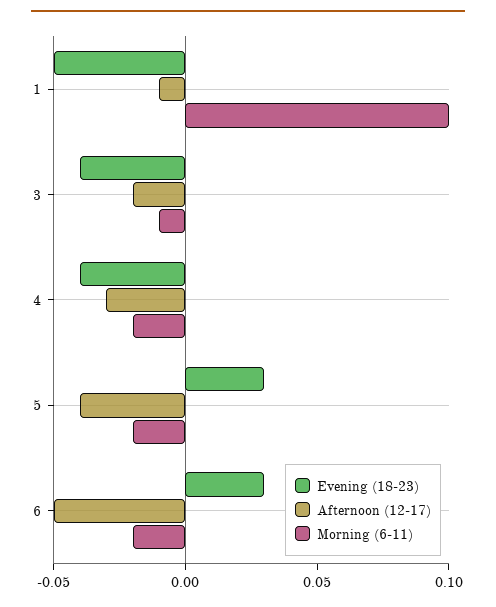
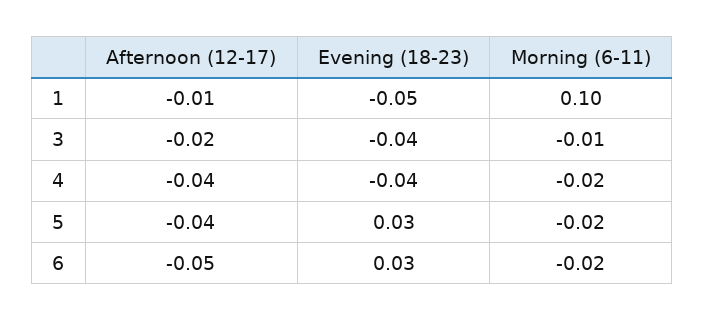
  {
    "Evening (18-23)": {
      "1": -0.05,
      "3": -0.04,
      "4": -0.04,
      "5": 0.03,
      "6": 0.03
    },
    "Afternoon (12-17)": {
      "1": -0.01,
      "3": -0.02,
-     "4": -0.03,
+     "4": -0.04,
      "5": -0.04,
      "6": -0.05
    },
    "Morning (6-11)": {
      "1": 0.1,
      "3": -0.01,
      "4": -0.02,
      "5": -0.02,
      "6": -0.02
    }
  }

